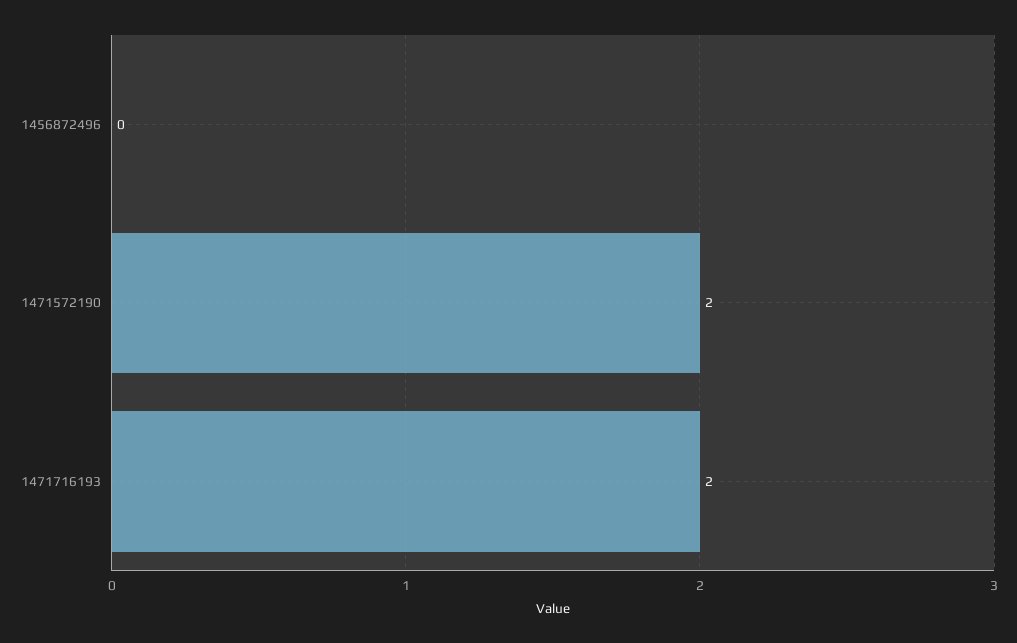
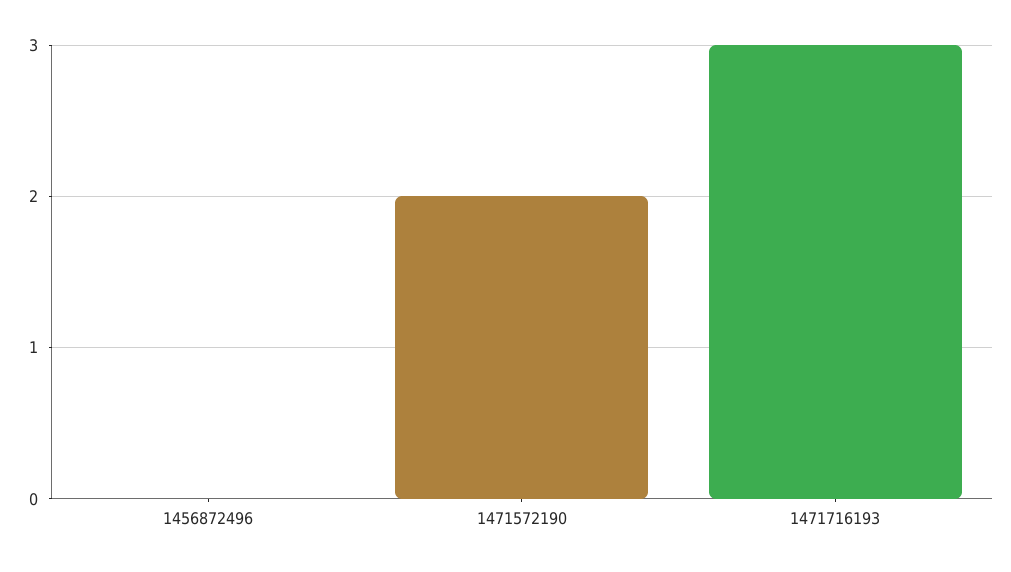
  {
    "1456872496": 0,
    "1471572190": 2,
-   "1471716193": 2
+   "1471716193": 3
  }

